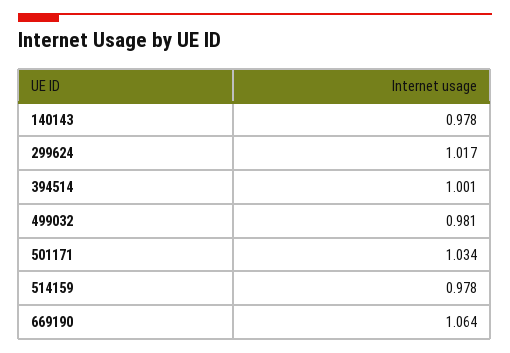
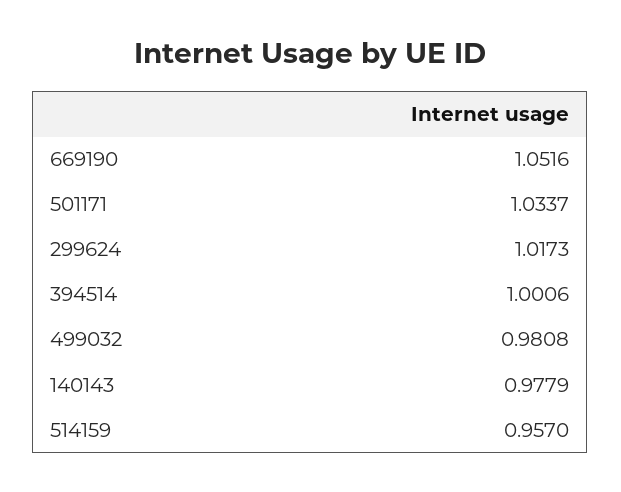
  {
    "140143": 0.9779,
    "299624": 1.0173,
    "394514": 1.0006,
    "499032": 0.9808,
    "501171": 1.0337,
-   "514159": 0.978,
+   "514159": 0.957,
-   "669190": 1.064
+   "669190": 1.0516
  }

